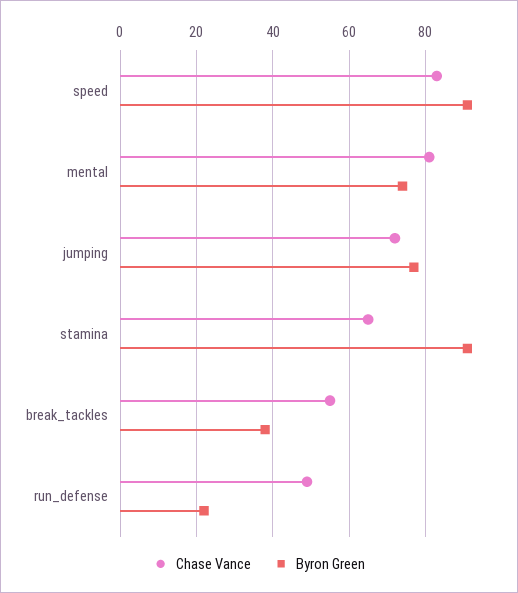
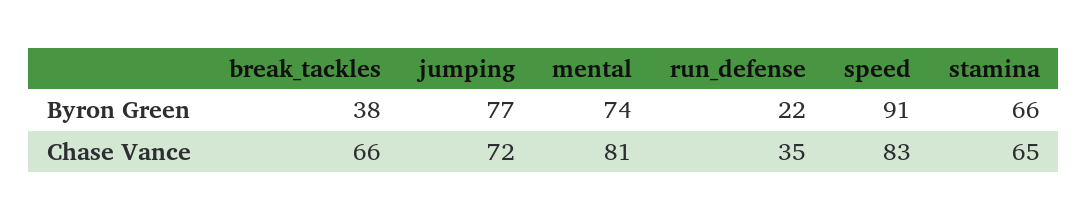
  {
    "Chase Vance": {
      "speed": 83,
      "mental": 81,
      "jumping": 72,
      "stamina": 65,
-     "break_tackles": 55,
+     "break_tackles": 66,
-     "run_defense": 50
+     "run_defense": 35
    },
    "Byron Green": {
      "speed": 91,
      "mental": 74,
      "jumping": 77,
-     "stamina": 90,
+     "stamina": 66,
      "break_tackles": 38,
      "run_defense": 22
    }
  }

